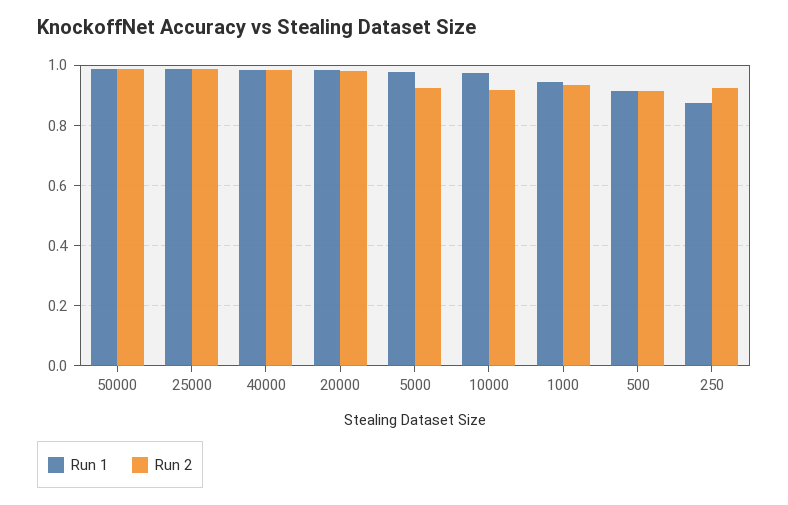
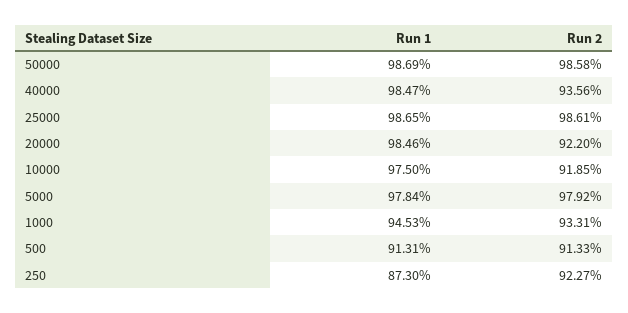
  {
    "Run 1": {
      "50000": 0.9869,
      "25000": 0.9865,
      "40000": 0.9847,
      "20000": 0.9846,
      "5000": 0.9784,
      "10000": 0.975,
      "1000": 0.9453,
      "500": 0.9131,
      "250": 0.873
    },
    "Run 2": {
      "50000": 0.9858,
      "25000": 0.9861,
-     "40000": 0.98,
+     "40000": 0.9356,
-     "20000": 0.98,
+     "20000": 0.922,
-     "5000": 0.92,
+     "5000": 0.9792,
      "10000": 0.9185,
      "1000": 0.9331,
      "500": 0.9133,
      "250": 0.9227
    }
  }

